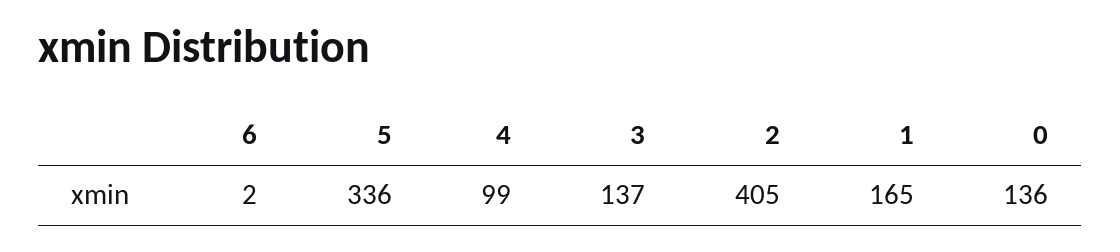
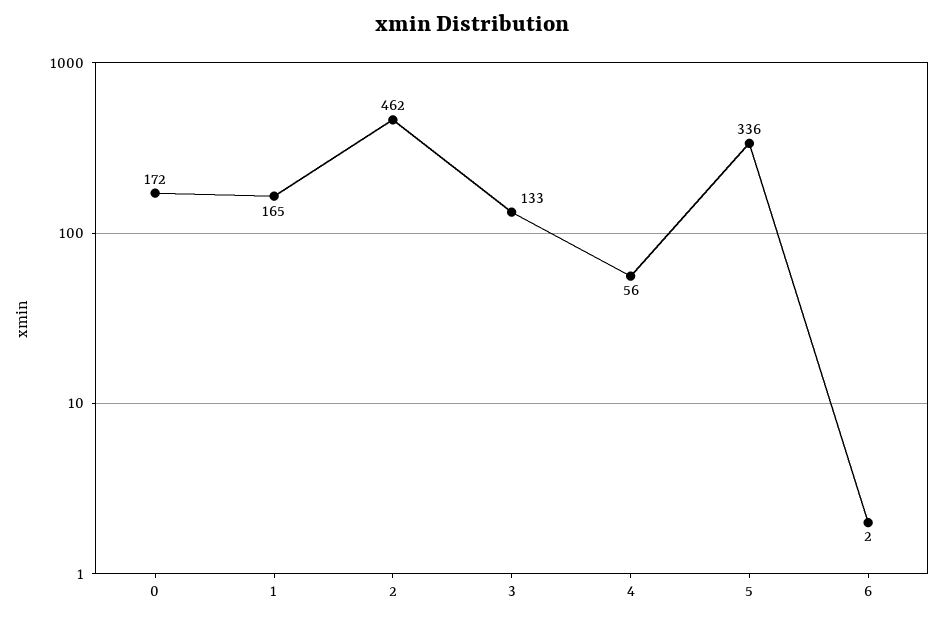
  {
    "6": 2,
    "5": 336,
-   "4": 99,
+   "4": 56,
-   "3": 137,
+   "3": 133,
-   "2": 405,
+   "2": 462,
    "1": 165,
-   "0": 136
+   "0": 172
  }

